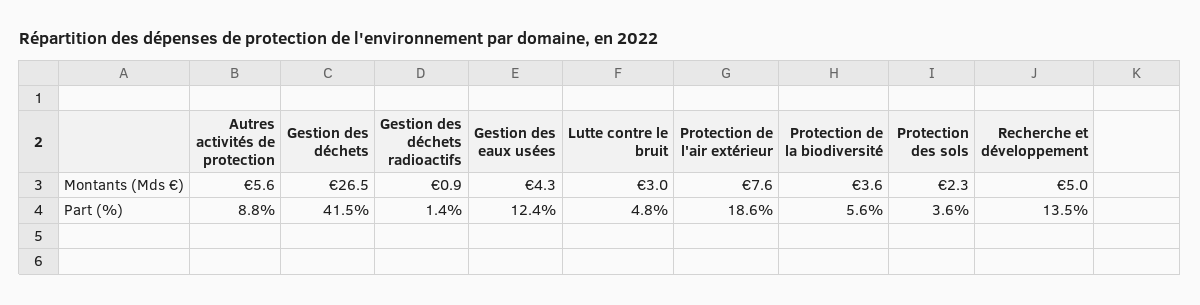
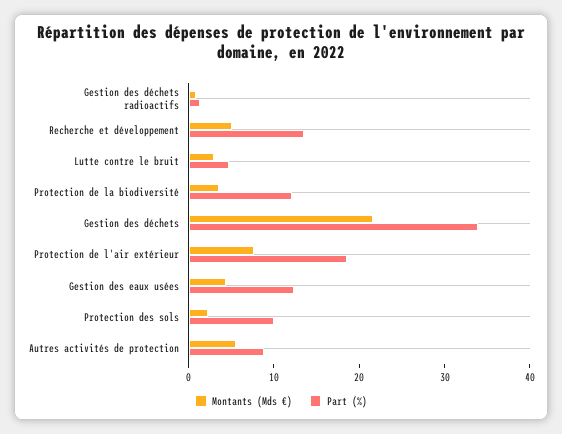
  {
    "Montants (Mds €)": {
      "Autres activités de protection": 5.6,
-     "Gestion des déchets": 26.5,
+     "Gestion des déchets": 22,
      "Gestion des déchets radioactifs": 0.9,
      "Gestion des eaux usées": 4.3,
      "Lutte contre le bruit": 3,
      "Protection de l'air extérieur": 7.6,
      "Protection de la biodiversité": 3.6,
      "Protection des sols": 2.3,
      "Recherche et développement": 5
    },
    "Part (%)": {
      "Autres activités de protection": 8.8,
-     "Gestion des déchets": 41.5,
+     "Gestion des déchets": 34,
      "Gestion des déchets radioactifs": 1.4,
      "Gestion des eaux usées": 12.4,
      "Lutte contre le bruit": 4.8,
      "Protection de l'air extérieur": 18.6,
-     "Protection de la biodiversité": 5.6,
+     "Protection de la biodiversité": 12,
-     "Protection des sols": 3.6,
+     "Protection des sols": 10,
      "Recherche et développement": 13.5
    }
  }

